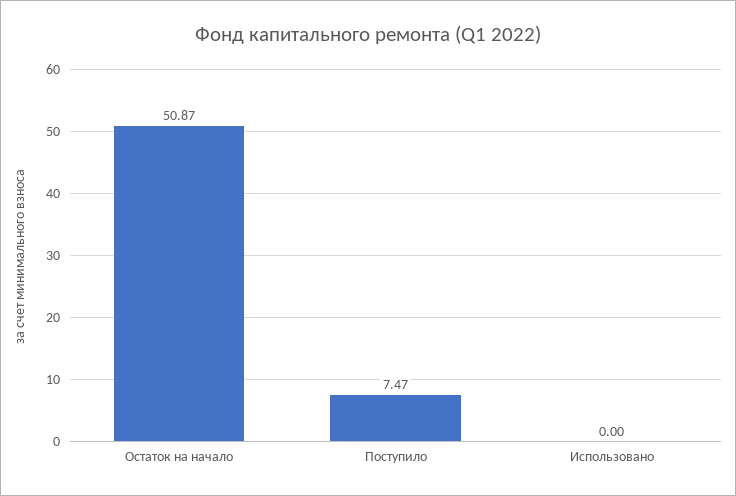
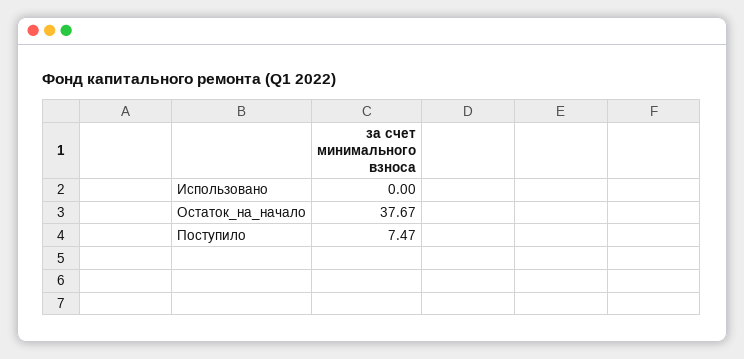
  {
-   "Остаток на начало": 50.87,
+   "Остаток на начало": 37.67,
    "Поступило": 7.47,
    "Использовано": 0
  }

